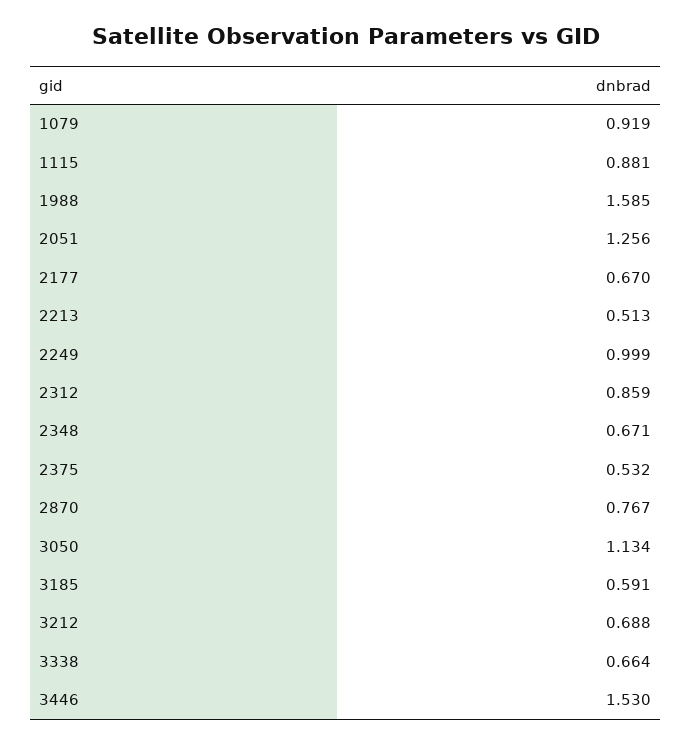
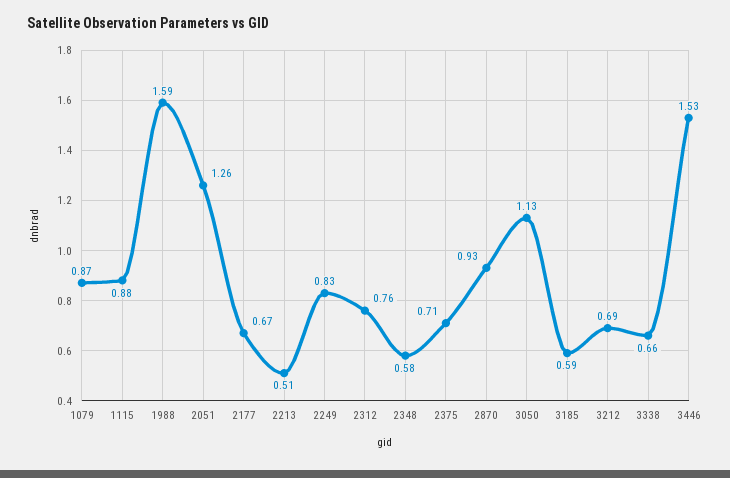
  {
-   "1079": 0.919,
+   "1079": 0.87,
    "1115": 0.881,
    "1988": 1.585,
    "2051": 1.256,
    "2177": 0.67,
    "2213": 0.513,
-   "2249": 0.999,
+   "2249": 0.83,
-   "2312": 0.859,
+   "2312": 0.76,
-   "2348": 0.671,
+   "2348": 0.58,
-   "2375": 0.532,
+   "2375": 0.71,
-   "2870": 0.767,
+   "2870": 0.93,
    "3050": 1.134,
    "3185": 0.591,
    "3212": 0.688,
    "3338": 0.664,
    "3446": 1.53
  }

